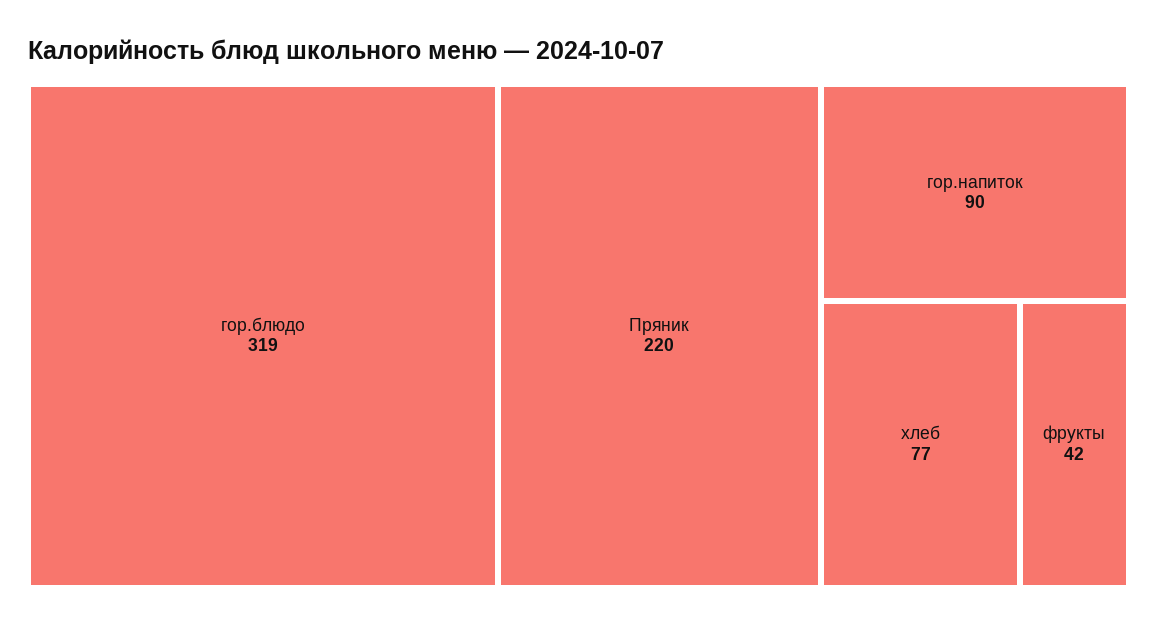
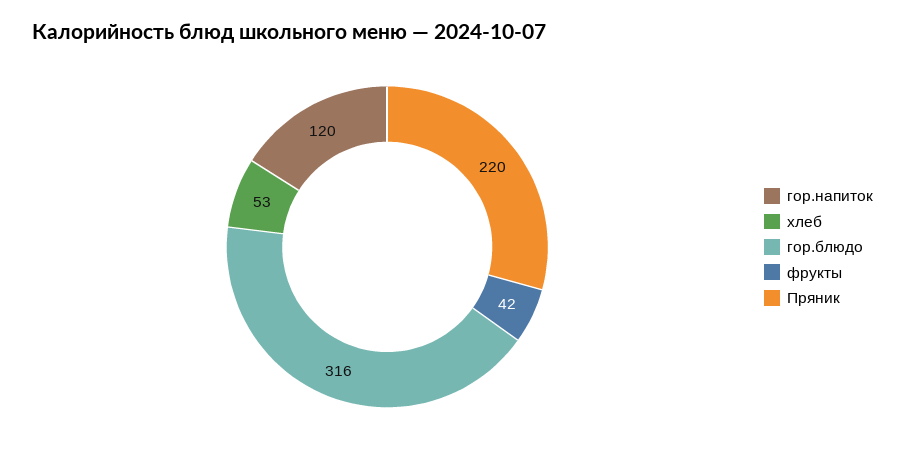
  {
-   "гор.блюдо": 319,
+   "гор.блюдо": 316,
    "Пряник": 220,
-   "гор.напиток": 90,
+   "гор.напиток": 120,
-   "хлеб": 77,
+   "хлеб": 53,
    "фрукты": 42
  }

